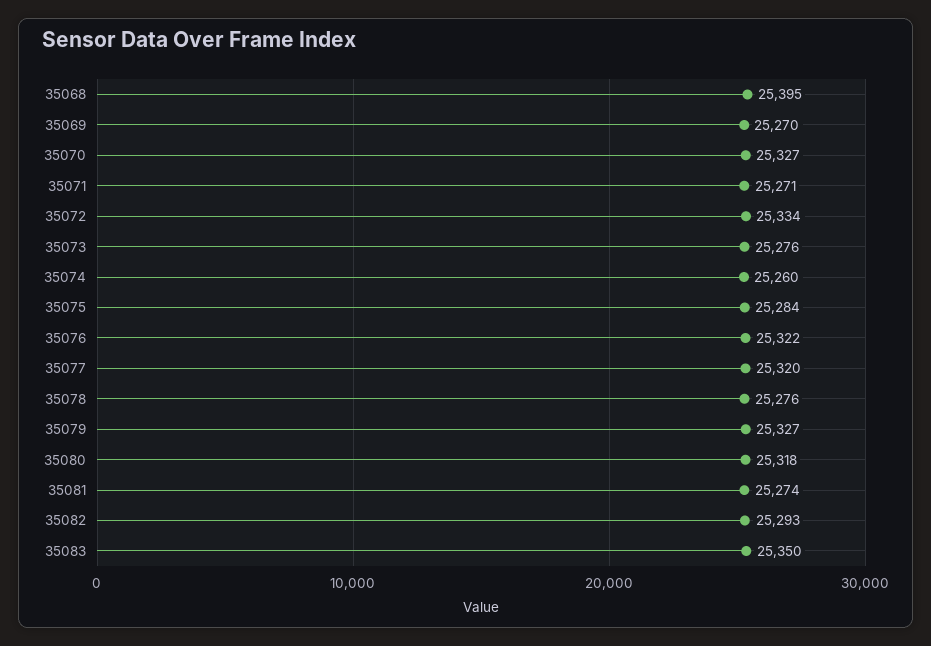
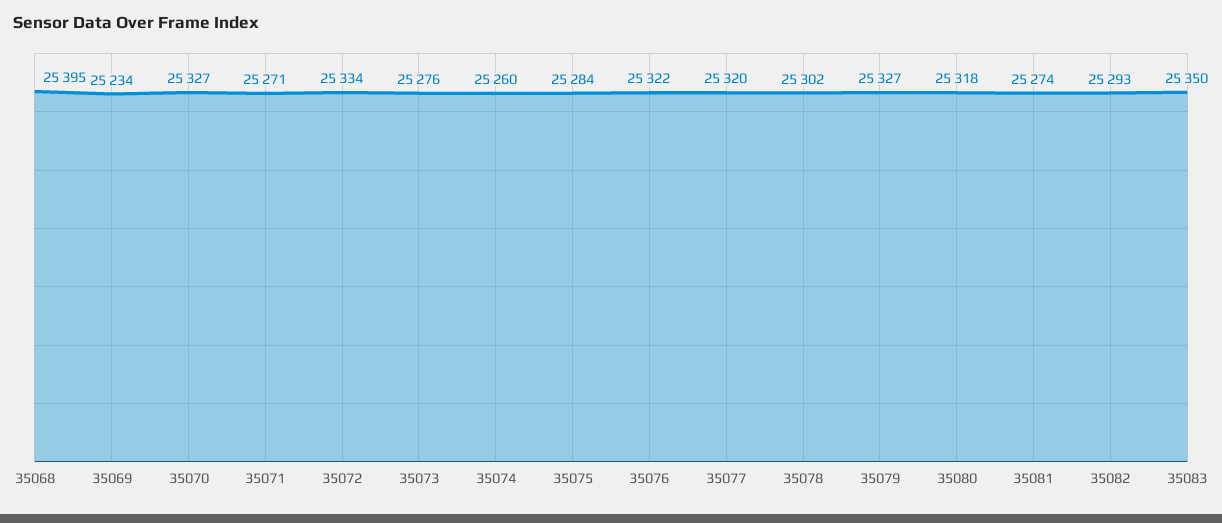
  {
    "35068": 25395,
-   "35069": 25270,
+   "35069": 25234,
    "35070": 25327,
    "35071": 25271,
    "35072": 25334,
    "35073": 25276,
    "35074": 25260,
    "35075": 25284,
    "35076": 25322,
    "35077": 25320,
-   "35078": 25276,
+   "35078": 25302,
    "35079": 25327,
    "35080": 25318,
    "35081": 25274,
    "35082": 25293,
    "35083": 25350
  }

